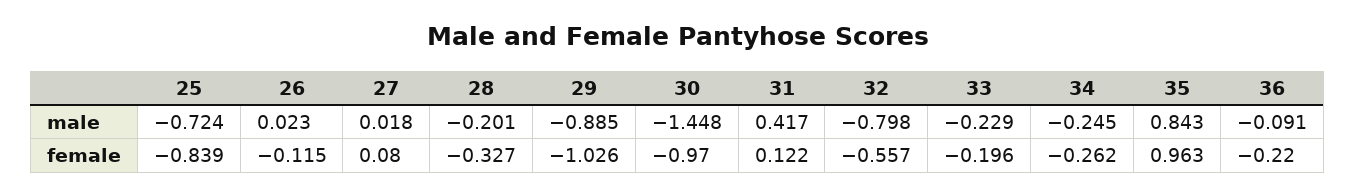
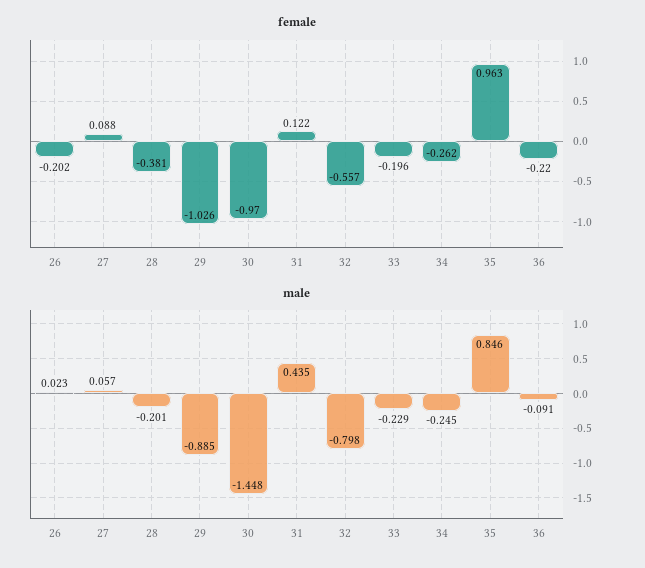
  {
    "male": {
-     "25": -0.724,
      "26": 0.023,
-     "27": 0.018,
+     "27": 0.057,
      "28": -0.201,
      "29": -0.885,
      "30": -1.448,
-     "31": 0.417,
+     "31": 0.435,
      "32": -0.798,
      "33": -0.229,
      "34": -0.245,
-     "35": 0.843,
+     "35": 0.846,
      "36": -0.091
    },
    "female": {
-     "25": -0.839,
-     "26": -0.115,
+     "26": -0.202,
-     "27": 0.08,
+     "27": 0.088,
-     "28": -0.327,
+     "28": -0.381,
      "29": -1.026,
      "30": -0.97,
      "31": 0.122,
      "32": -0.557,
      "33": -0.196,
      "34": -0.262,
      "35": 0.963,
      "36": -0.22
    }
  }

